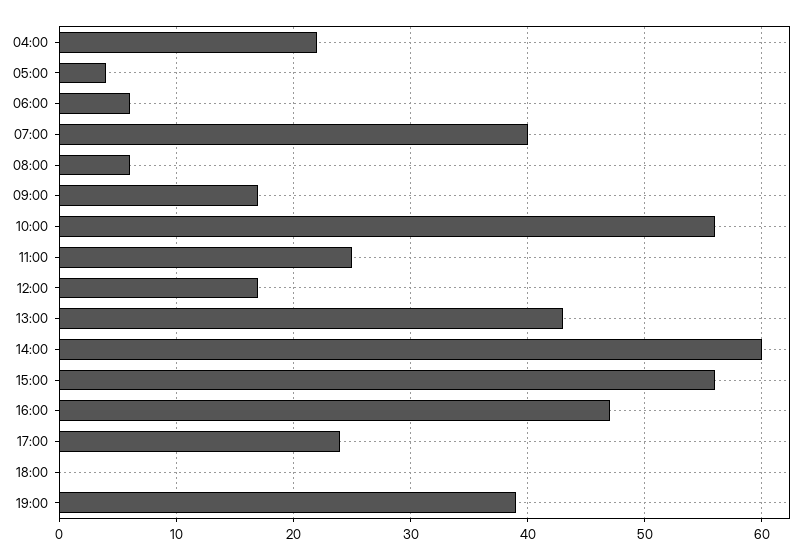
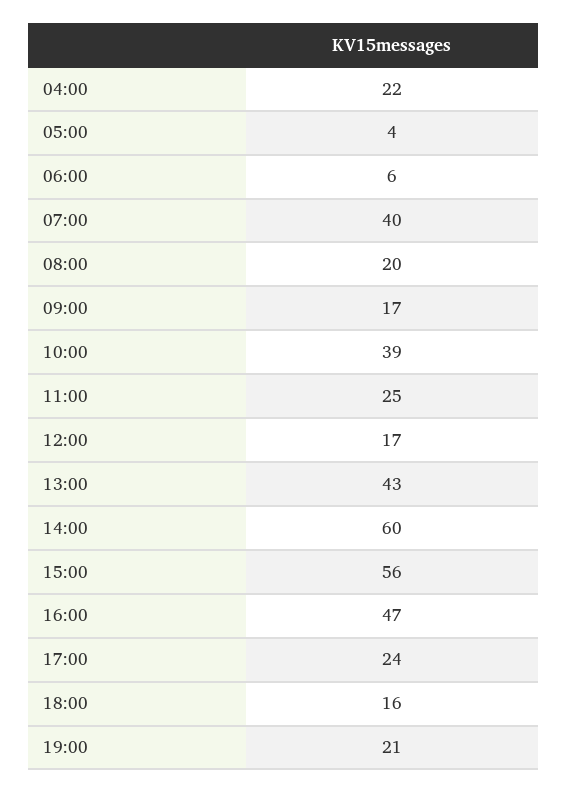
  {
    "04:00": 22,
    "05:00": 4,
    "06:00": 6,
    "07:00": 40,
-   "08:00": 6,
+   "08:00": 20,
    "09:00": 17,
-   "10:00": 56,
+   "10:00": 39,
    "11:00": 25,
    "12:00": 17,
    "13:00": 43,
    "14:00": 60,
    "15:00": 56,
    "16:00": 47,
    "17:00": 24,
-   "18:00": 0,
+   "18:00": 16,
-   "19:00": 39
+   "19:00": 21
  }

